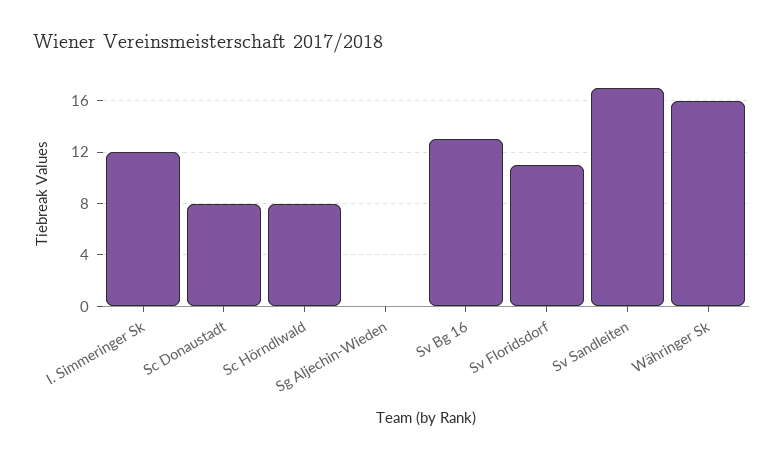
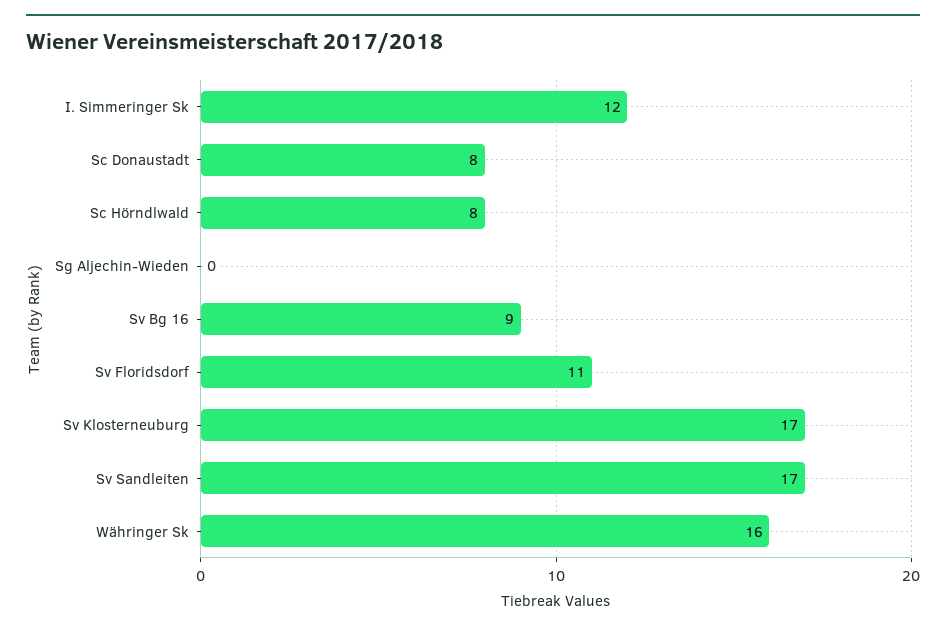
  {
    "I. Simmeringer Sk": 12,
    "Sc Donaustadt": 8,
    "Sc Hörndlwald": 8,
    "Sg Aljechin-Wieden": 0,
-   "Sv Bg 16": 13,
+   "Sv Bg 16": 9,
    "Sv Floridsdorf": 11,
    "Sv Sandleiten": 17,
-   "Währinger Sk": 16
+   "Währinger Sk": 16,
+   "Sv Klosterneuburg": 17
  }

